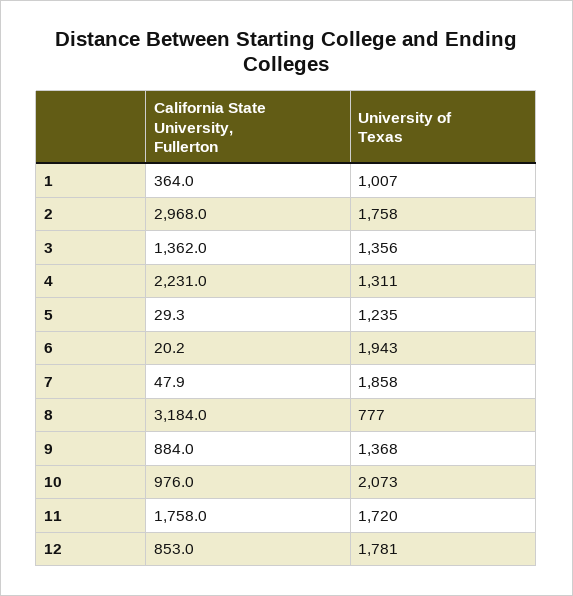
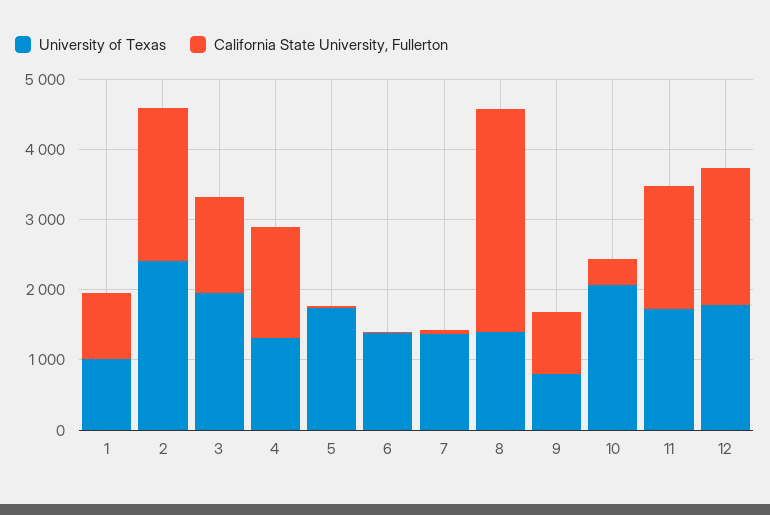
  {
    "California State University, Fullerton": {
-     "1": 364,
+     "1": 1000,
-     "2": 2968,
+     "2": 2200,
      "3": 1362,
-     "4": 2231,
+     "4": 1600,
      "5": 29.3,
      "6": 20.2,
      "7": 47.9,
      "8": 3184,
      "9": 884,
-     "10": 976,
+     "10": 400,
      "11": 1758,
-     "12": 853
+     "12": 2000
    },
    "University of Texas": {
      "1": 1007,
-     "2": 1758,
+     "2": 2400,
-     "3": 1356,
+     "3": 2000,
      "4": 1311,
-     "5": 1235,
+     "5": 1800,
-     "6": 1943,
+     "6": 1400,
-     "7": 1858,
+     "7": 1400,
-     "8": 777,
+     "8": 1400,
-     "9": 1368,
+     "9": 800,
      "10": 2073,
      "11": 1720,
      "12": 1781
    }
  }

